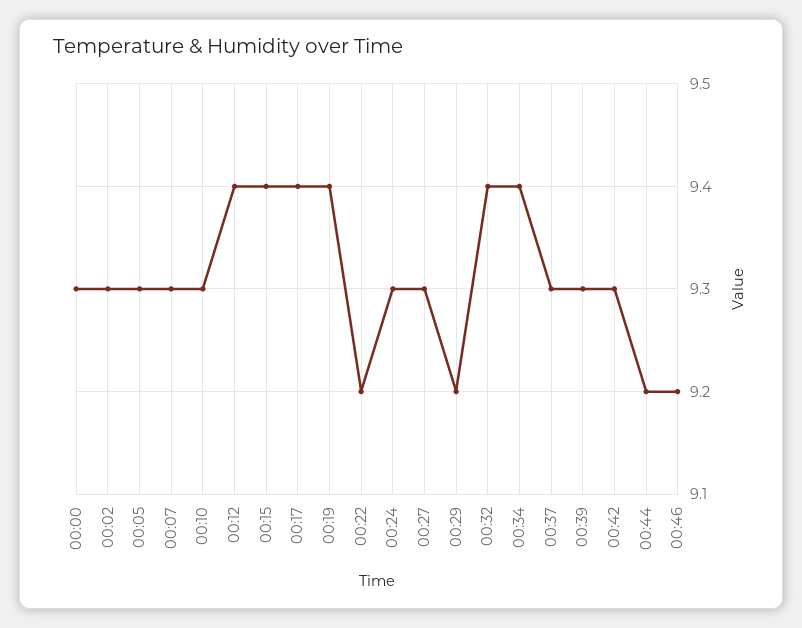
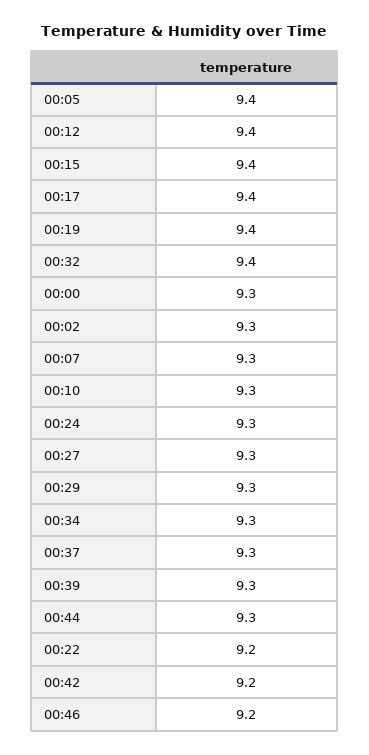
  {
    "00:00": 9.3,
    "00:02": 9.3,
-   "00:05": 9.3,
+   "00:05": 9.4,
    "00:07": 9.3,
    "00:10": 9.3,
    "00:12": 9.4,
    "00:15": 9.4,
    "00:17": 9.4,
    "00:19": 9.4,
    "00:22": 9.2,
    "00:24": 9.3,
    "00:27": 9.3,
-   "00:29": 9.2,
+   "00:29": 9.3,
    "00:32": 9.4,
-   "00:34": 9.4,
+   "00:34": 9.3,
    "00:37": 9.3,
    "00:39": 9.3,
-   "00:42": 9.3,
+   "00:42": 9.2,
-   "00:44": 9.2,
+   "00:44": 9.3,
    "00:46": 9.2
  }

